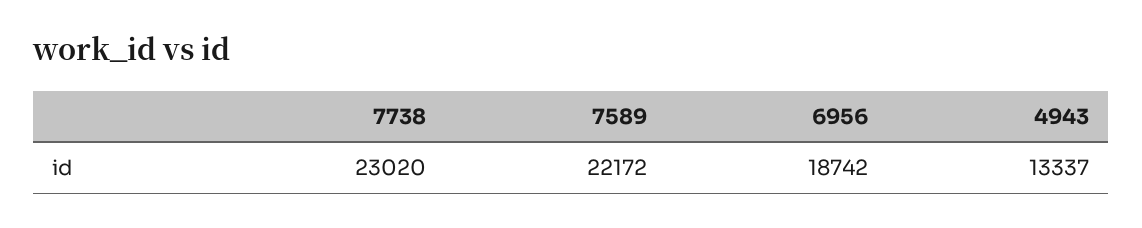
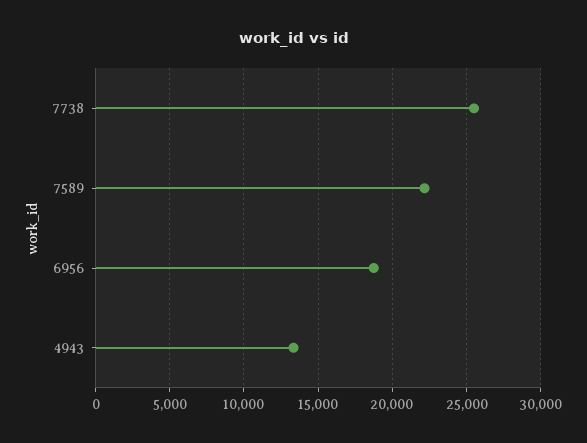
  {
-   "7738": 23020,
+   "7738": 25500,
    "7589": 22172,
    "6956": 18742,
    "4943": 13337
  }

